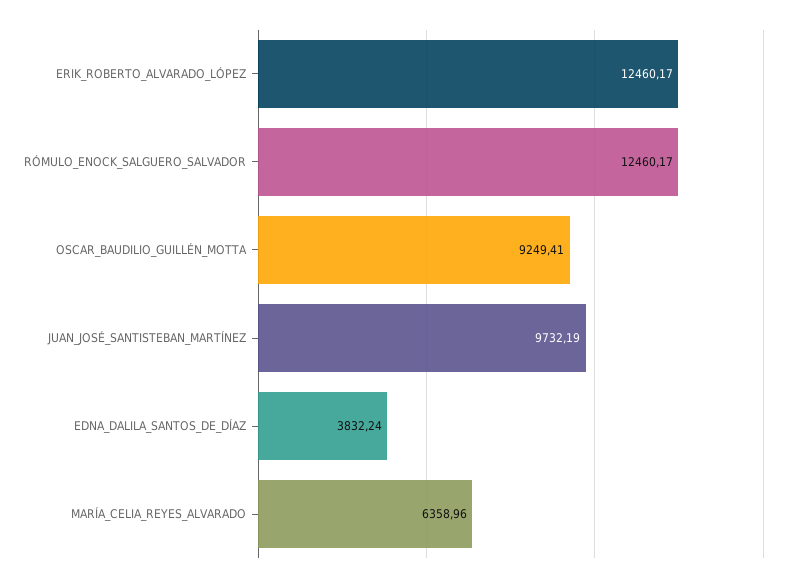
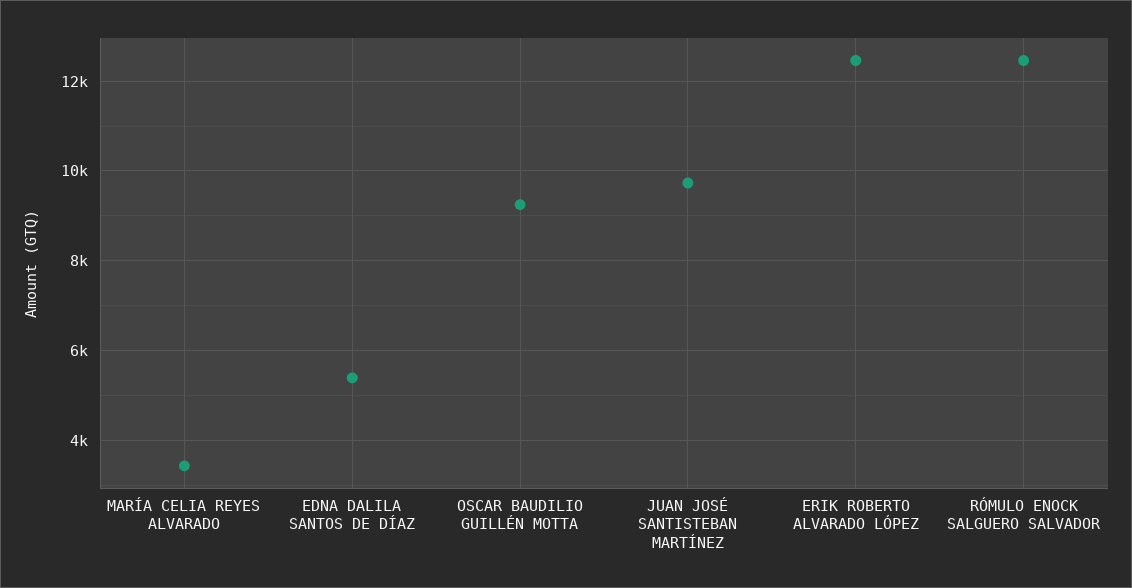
  {
    "ERIK_ROBERTO_ALVARADO_LÓPEZ": 12460.17,
    "RÓMULO_ENOCK_SALGUERO_SALVADOR": 12460.17,
    "OSCAR_BAUDILIO_GUILLÉN_MOTTA": 9249.41,
    "JUAN_JOSÉ_SANTISTEBAN_MARTÍNEZ": 9732.19,
-   "EDNA_DALILA_SANTOS_DE_DÍAZ": 3832.24,
+   "EDNA_DALILA_SANTOS_DE_DÍAZ": 5400,
-   "MARÍA_CELIA_REYES_ALVARADO": 6358.96
+   "MARÍA_CELIA_REYES_ALVARADO": 3400
  }

